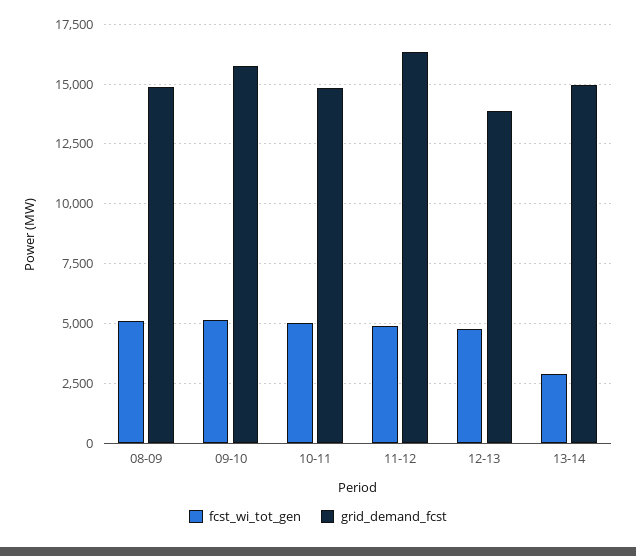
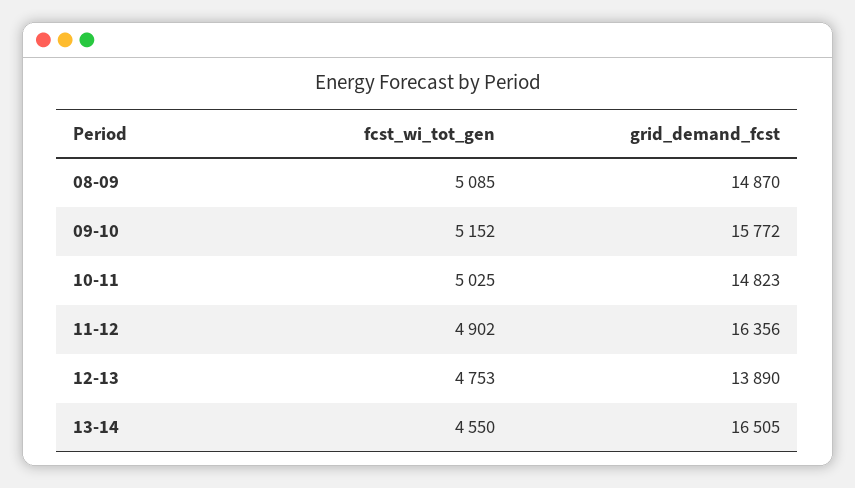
  {
    "fcst_wi_tot_gen": {
      "08-09": 5085,
      "09-10": 5152,
      "10-11": 5025,
      "11-12": 4902,
      "12-13": 4753,
-     "13-14": 3000
+     "13-14": 4550
    },
    "grid_demand_fcst": {
      "08-09": 14870,
      "09-10": 15772,
      "10-11": 14823,
      "11-12": 16356,
      "12-13": 13890,
-     "13-14": 15000
+     "13-14": 16505
    }
  }

